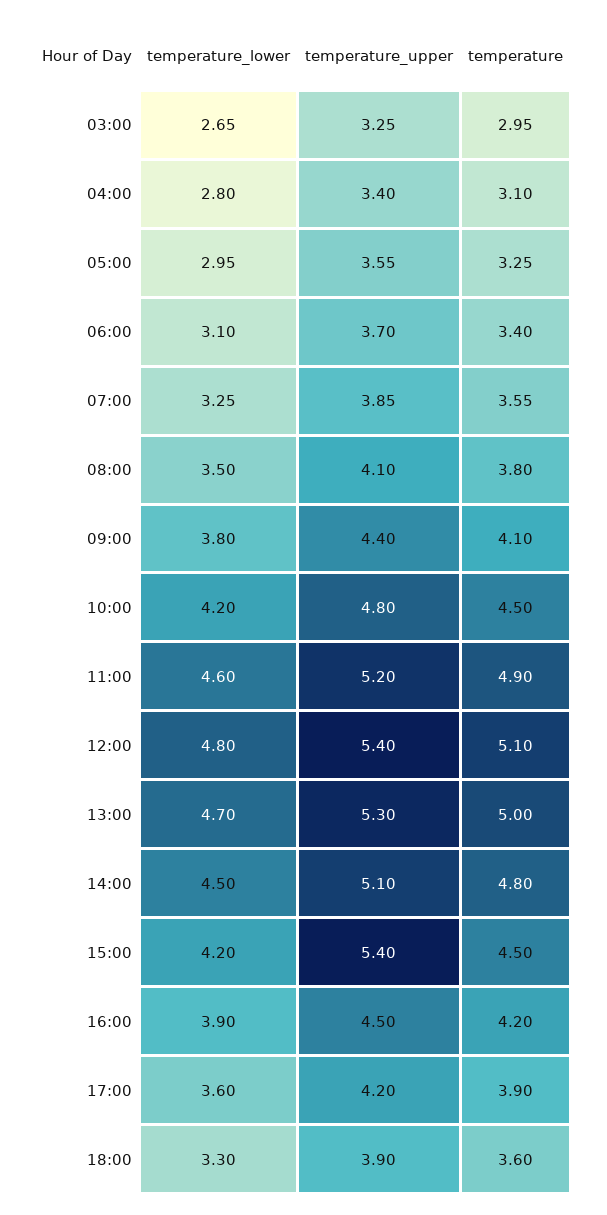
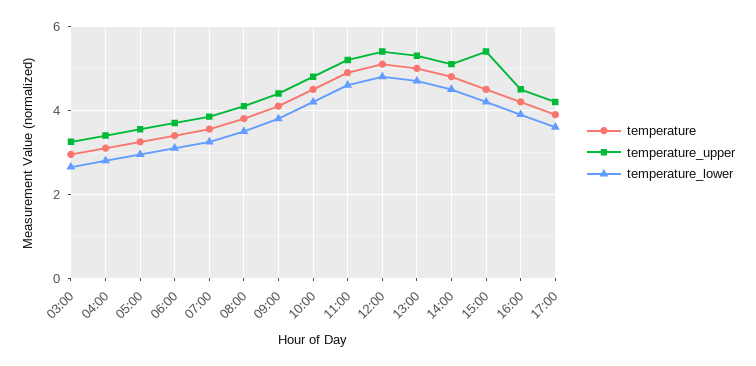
  {
    "temperature_lower": {
      "03:00": 2.65,
      "04:00": 2.8,
      "05:00": 2.95,
      "06:00": 3.1,
      "07:00": 3.25,
      "08:00": 3.5,
      "09:00": 3.8,
      "10:00": 4.2,
      "11:00": 4.6,
      "12:00": 4.8,
      "13:00": 4.7,
      "14:00": 4.5,
      "15:00": 4.2,
      "16:00": 3.9,
-     "17:00": 3.6,
+     "17:00": 3.6
-     "18:00": 3.3
    },
    "temperature_upper": {
      "03:00": 3.25,
      "04:00": 3.4,
      "05:00": 3.55,
      "06:00": 3.7,
      "07:00": 3.85,
      "08:00": 4.1,
      "09:00": 4.4,
      "10:00": 4.8,
      "11:00": 5.2,
      "12:00": 5.4,
      "13:00": 5.3,
      "14:00": 5.1,
      "15:00": 5.4,
      "16:00": 4.5,
-     "17:00": 4.2,
+     "17:00": 4.2
-     "18:00": 3.9
    },
    "temperature": {
      "03:00": 2.95,
      "04:00": 3.1,
      "05:00": 3.25,
      "06:00": 3.4,
      "07:00": 3.55,
      "08:00": 3.8,
      "09:00": 4.1,
      "10:00": 4.5,
      "11:00": 4.9,
      "12:00": 5.1,
      "13:00": 5,
      "14:00": 4.8,
      "15:00": 4.5,
      "16:00": 4.2,
-     "17:00": 3.9,
+     "17:00": 3.9
-     "18:00": 3.6
    }
  }

